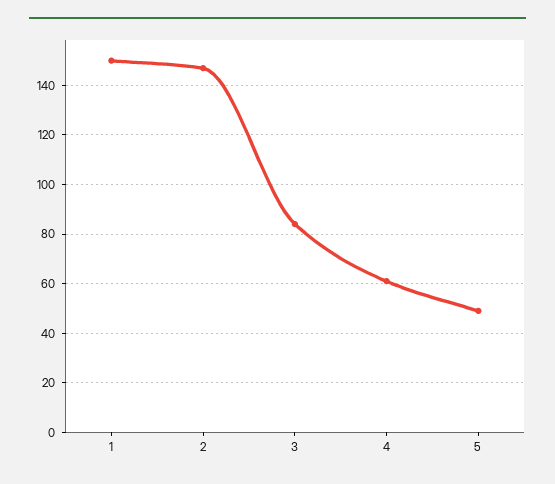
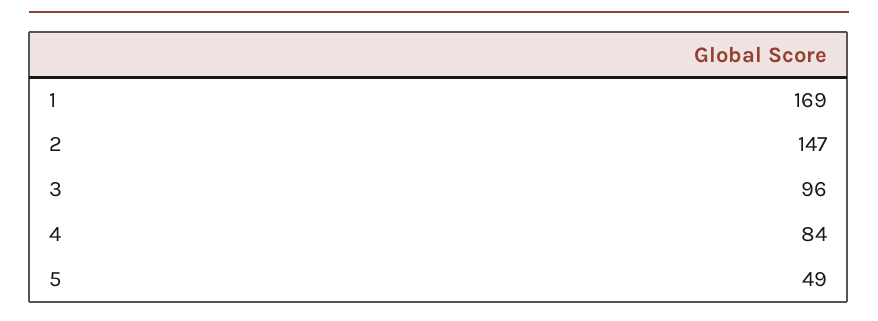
  {
-   "1": 150,
+   "1": 169,
    "2": 147,
-   "3": 85,
+   "3": 96,
-   "4": 60,
+   "4": 84,
    "5": 49
  }

